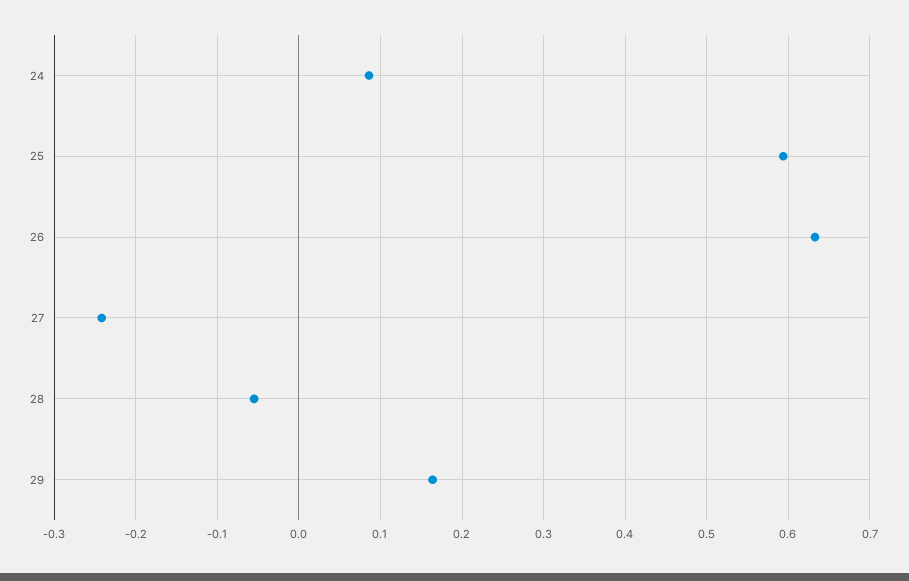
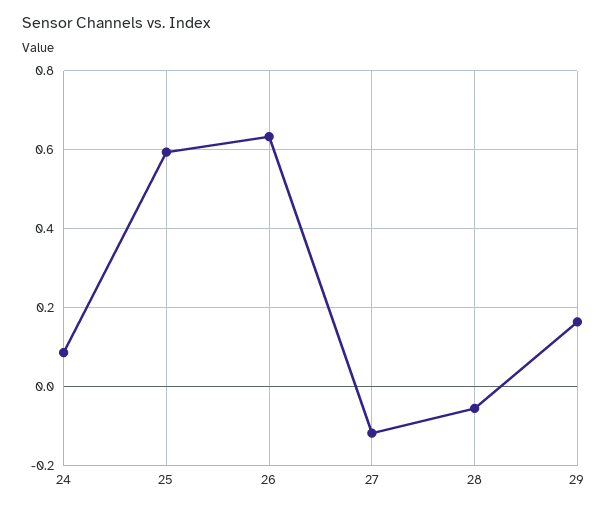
  {
    "24": 0.09,
    "25": 0.59,
    "26": 0.63,
-   "27": -0.24,
+   "27": -0.12,
    "28": -0.06,
    "29": 0.16
  }

